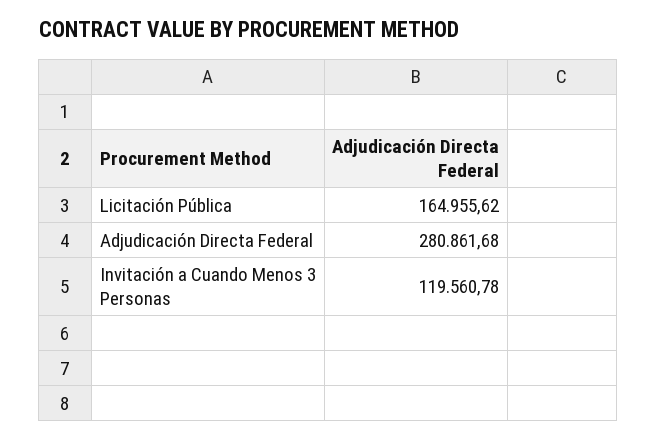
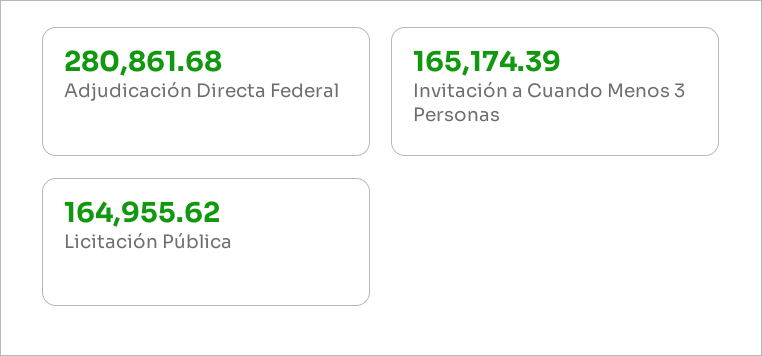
  {
    "Licitación Pública": 164955.62,
    "Adjudicación Directa Federal": 280861.68,
-   "Invitación a Cuando Menos 3 Personas": 119560.78
+   "Invitación a Cuando Menos 3 Personas": 165174.39
  }

